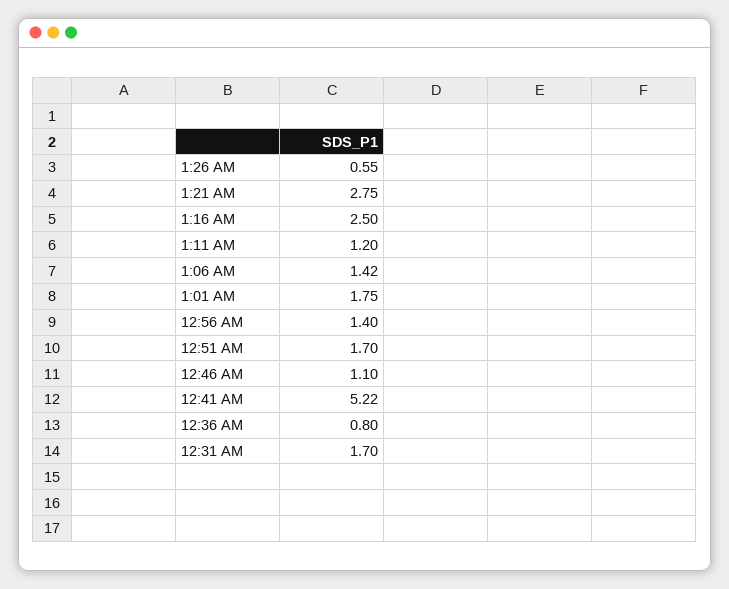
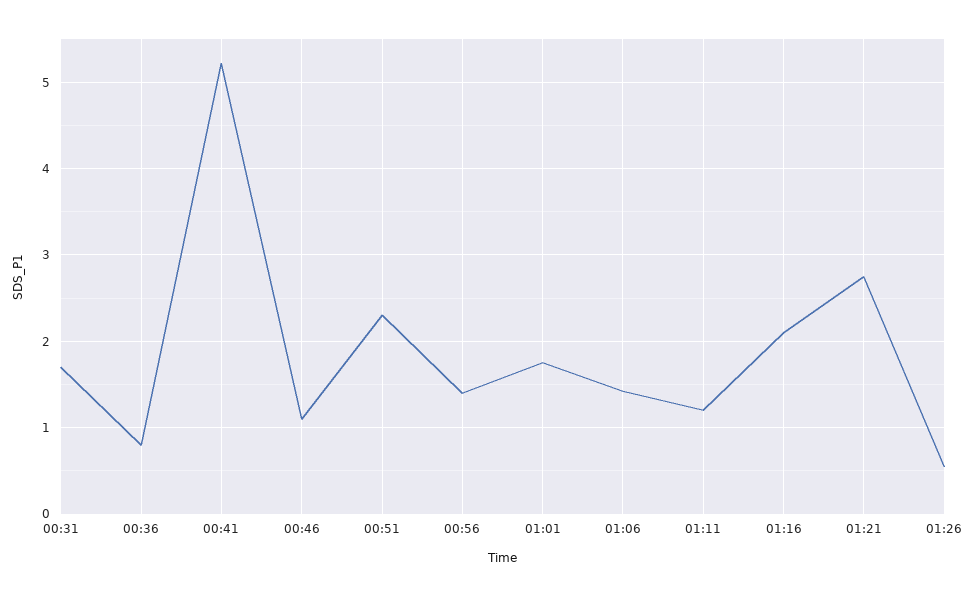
  {
    "1:26 AM": 0.55,
    "1:21 AM": 2.75,
-   "1:16 AM": 2.5,
+   "1:16 AM": 2.1,
    "1:11 AM": 1.2,
    "1:06 AM": 1.42,
    "1:01 AM": 1.75,
    "12:56 AM": 1.4,
-   "12:51 AM": 1.7,
+   "12:51 AM": 2.3,
    "12:46 AM": 1.1,
    "12:41 AM": 5.22,
    "12:36 AM": 0.8,
    "12:31 AM": 1.7
  }

